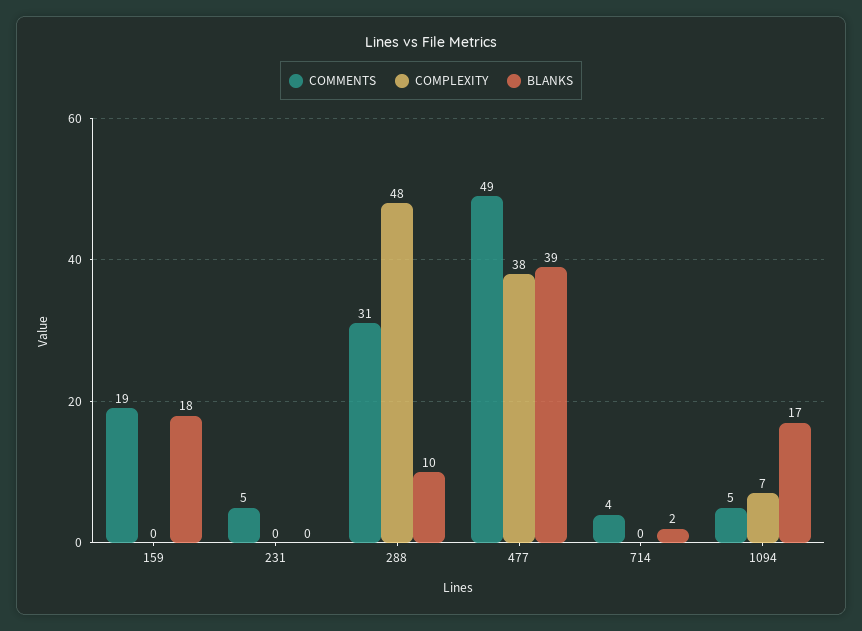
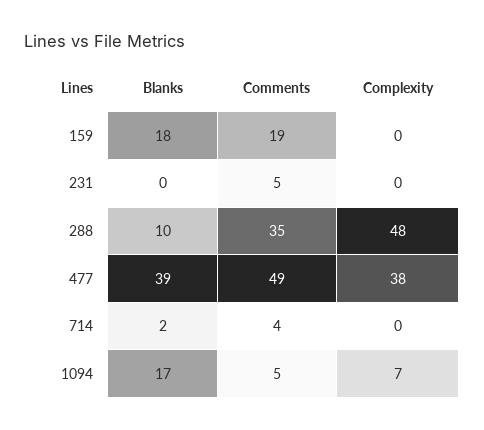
  {
    "COMMENTS": {
      "159": 19,
      "231": 5,
-     "288": 31,
+     "288": 35,
      "477": 49,
      "714": 4,
      "1094": 5
    },
    "COMPLEXITY": {
      "159": 0,
      "231": 0,
      "288": 48,
      "477": 38,
      "714": 0,
      "1094": 7
    },
    "BLANKS": {
      "159": 18,
      "231": 0,
      "288": 10,
      "477": 39,
      "714": 2,
      "1094": 17
    }
  }

